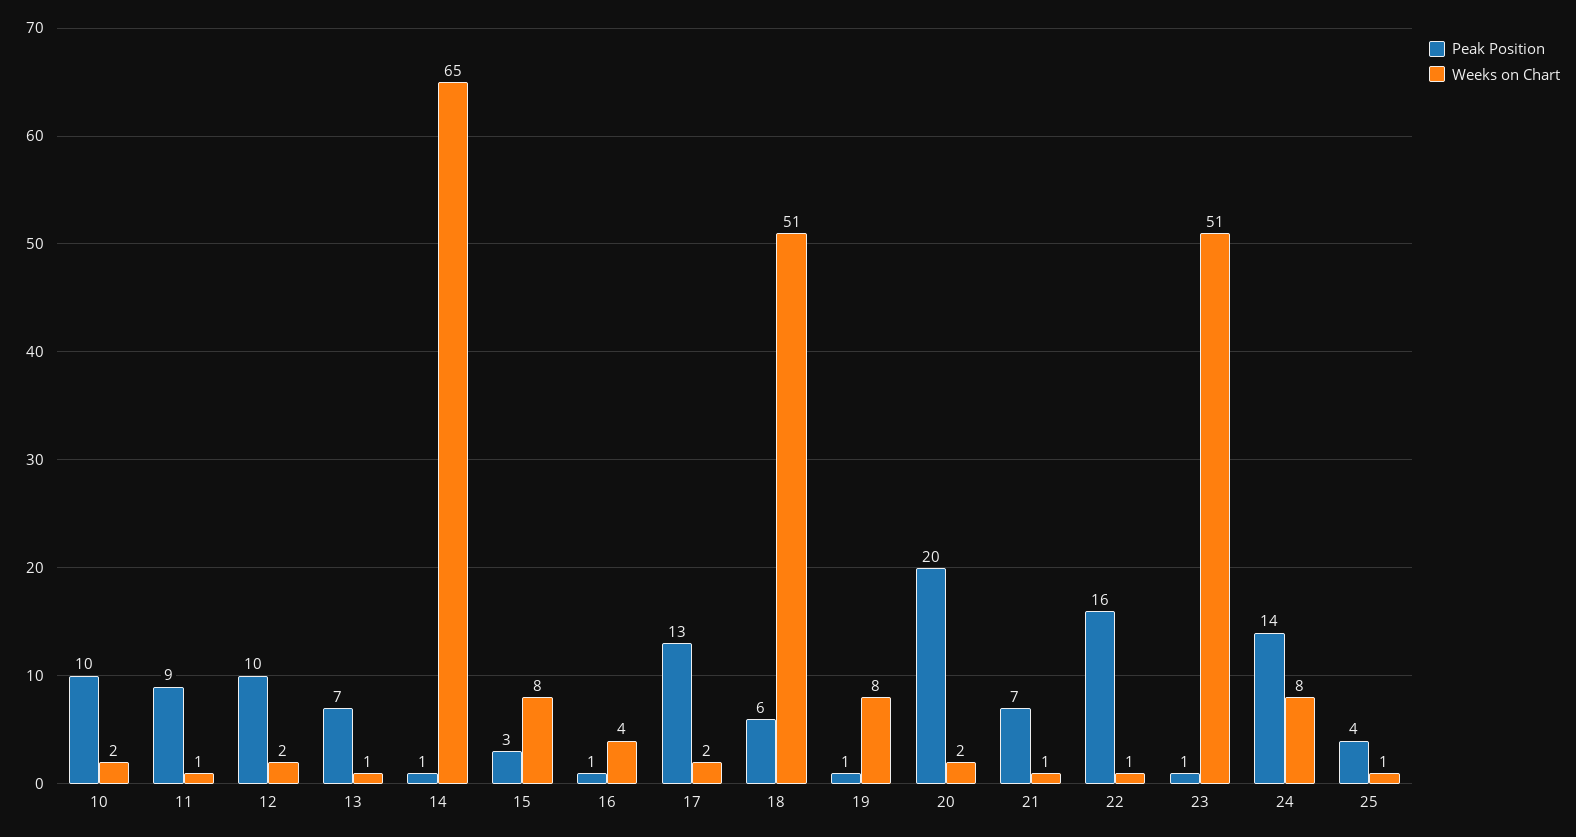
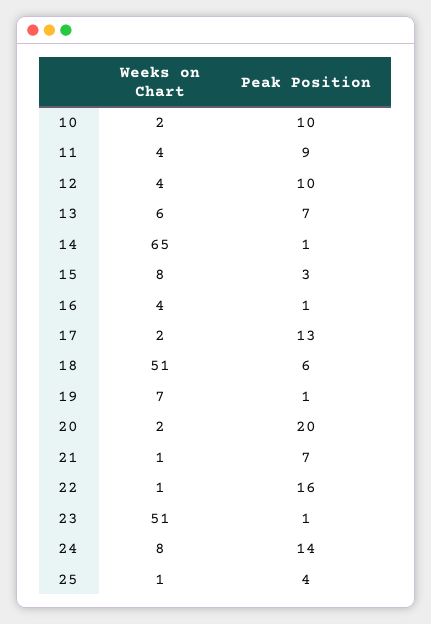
  {
    "Peak Position": {
      "10": 10,
      "11": 9,
      "12": 10,
      "13": 7,
      "14": 1,
      "15": 3,
      "16": 1,
      "17": 13,
      "18": 6,
      "19": 1,
      "20": 20,
      "21": 7,
      "22": 16,
      "23": 1,
      "24": 14,
      "25": 4
    },
    "Weeks on Chart": {
      "10": 2,
-     "11": 1,
+     "11": 4,
-     "12": 2,
+     "12": 4,
-     "13": 1,
+     "13": 6,
      "14": 65,
      "15": 8,
      "16": 4,
      "17": 2,
      "18": 51,
-     "19": 8,
+     "19": 7,
      "20": 2,
      "21": 1,
      "22": 1,
      "23": 51,
      "24": 8,
      "25": 1
    }
  }

